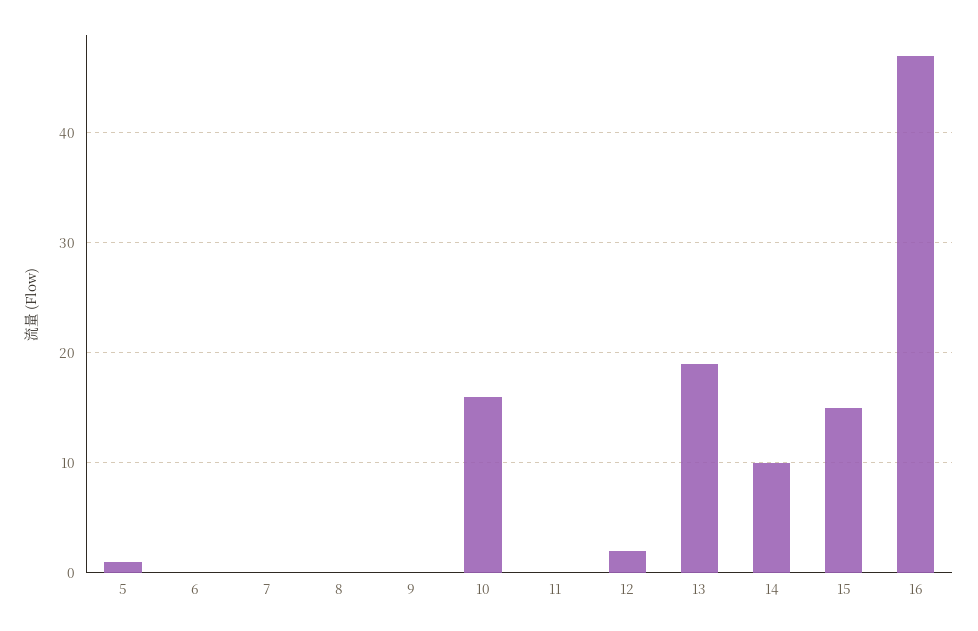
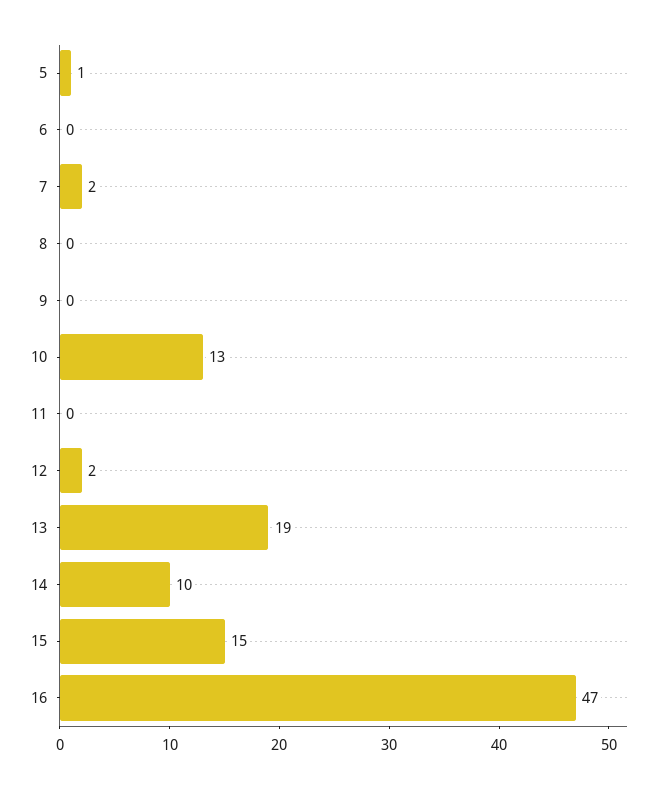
  {
    "5": 1,
    "6": 0,
-   "7": 0,
+   "7": 2,
    "8": 0,
    "9": 0,
-   "10": 16,
+   "10": 13,
    "11": 0,
    "12": 2,
    "13": 19,
    "14": 10,
    "15": 15,
    "16": 47
  }

